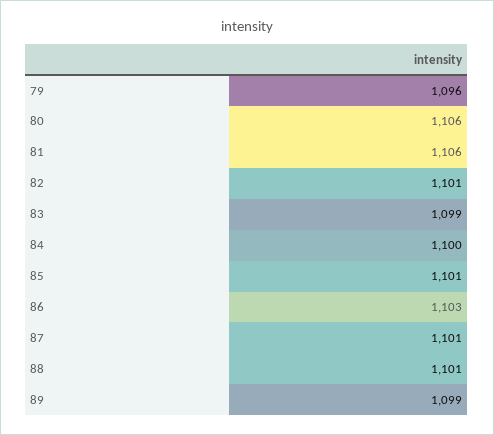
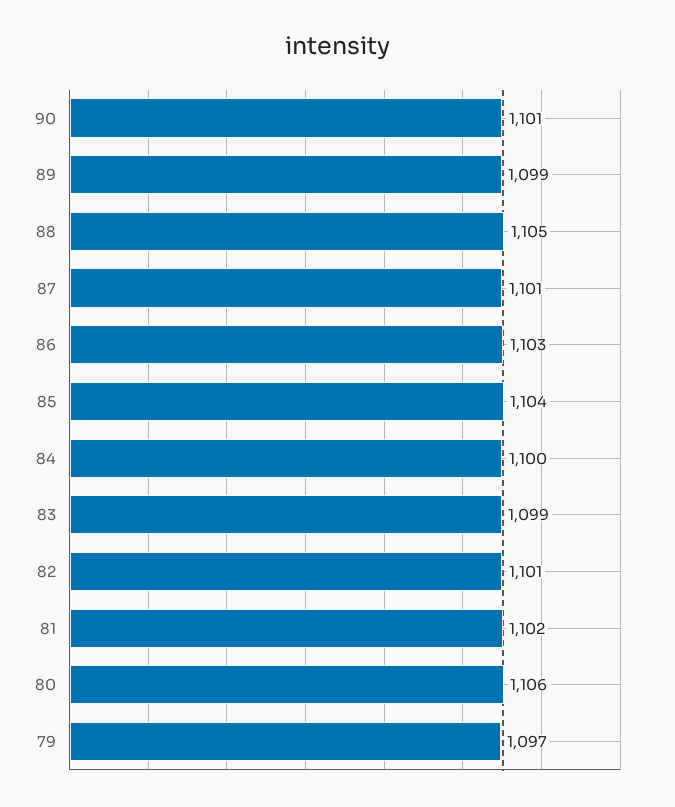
  {
-   "79": 1096,
+   "79": 1097,
    "80": 1106,
-   "81": 1106,
+   "81": 1102,
    "82": 1101,
    "83": 1099,
    "84": 1100,
-   "85": 1101,
+   "85": 1104,
    "86": 1103,
    "87": 1101,
-   "88": 1101,
+   "88": 1105,
-   "89": 1099
+   "89": 1099,
+   "90": 1101
  }

